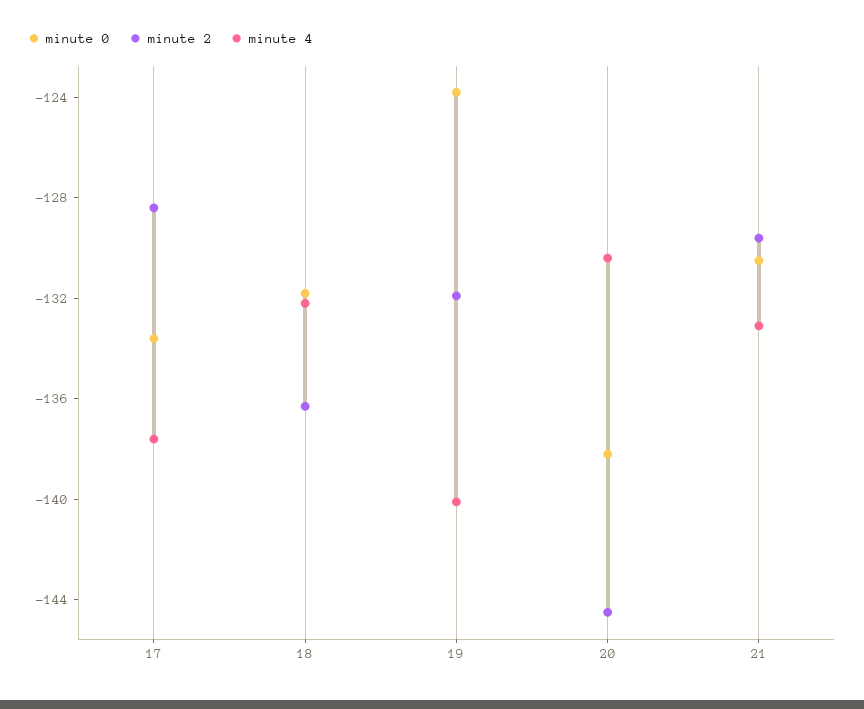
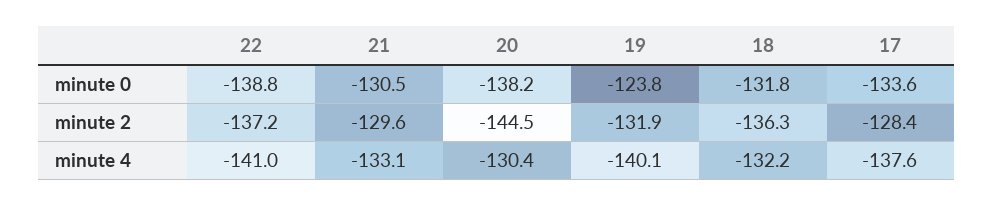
  {
    "minute 0": {
      "17": -133.6,
      "18": -131.8,
      "19": -123.8,
      "20": -138.2,
-     "21": -130.5
+     "21": -130.5,
+     "22": -138.8
    },
    "minute 2": {
      "17": -128.4,
      "18": -136.3,
      "19": -131.9,
      "20": -144.5,
-     "21": -129.6
+     "21": -129.6,
+     "22": -137.2
    },
    "minute 4": {
      "17": -137.6,
      "18": -132.2,
      "19": -140.1,
      "20": -130.4,
-     "21": -133.1
+     "21": -133.1,
+     "22": -141
    }
  }

